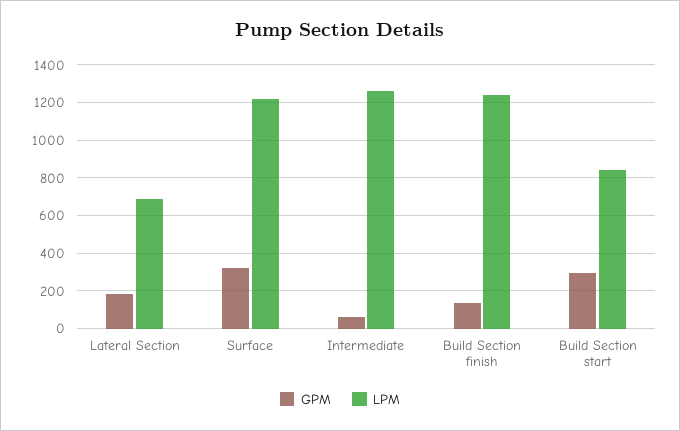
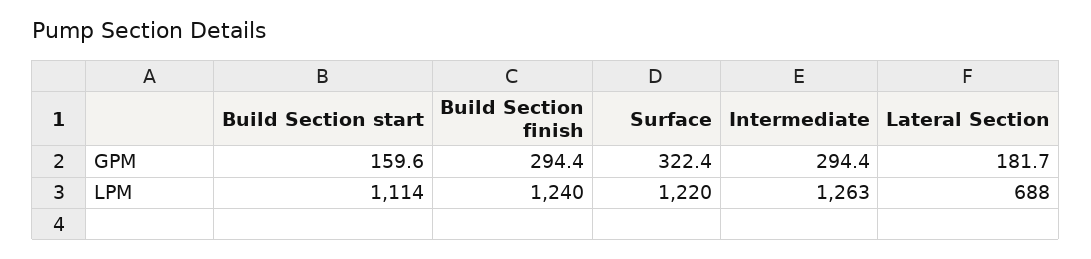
  {
    "GPM": {
      "Lateral Section": 181.7,
      "Surface": 322.4,
-     "Intermediate": 50,
+     "Intermediate": 294.4,
-     "Build Section finish": 150,
+     "Build Section finish": 294.4,
-     "Build Section start": 300
+     "Build Section start": 159.6
    },
    "LPM": {
      "Lateral Section": 688,
      "Surface": 1220,
      "Intermediate": 1263,
      "Build Section finish": 1240,
-     "Build Section start": 850
+     "Build Section start": 1114
    }
  }

